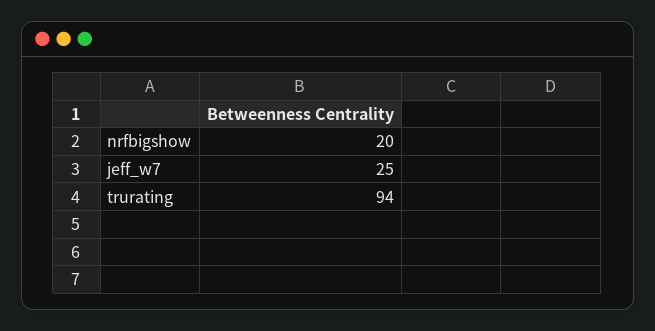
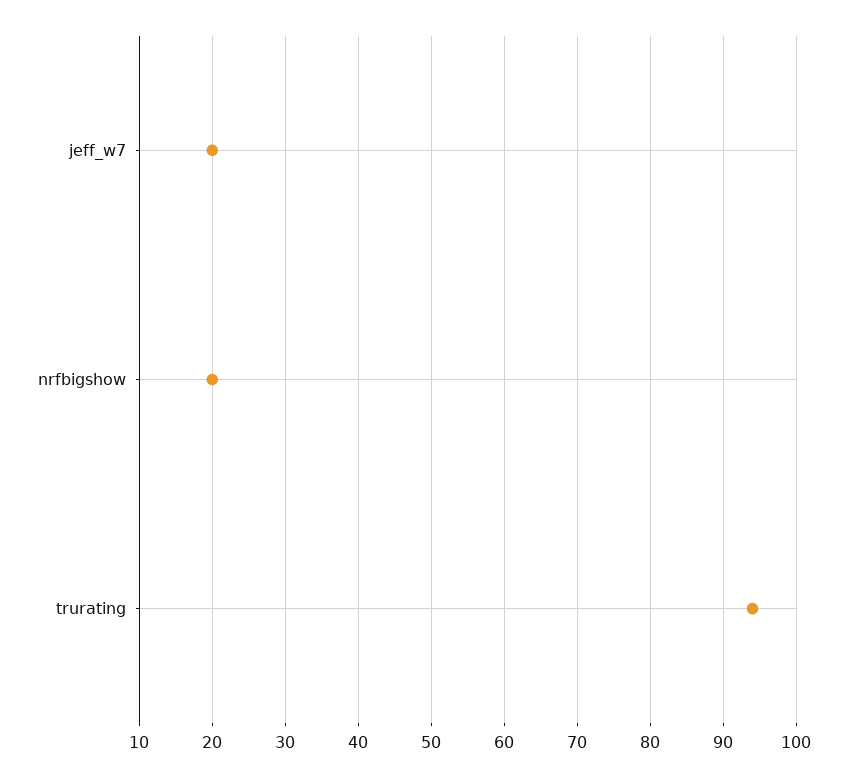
  {
    "nrfbigshow": 20,
-   "jeff_w7": 25,
+   "jeff_w7": 20,
    "trurating": 94
  }

